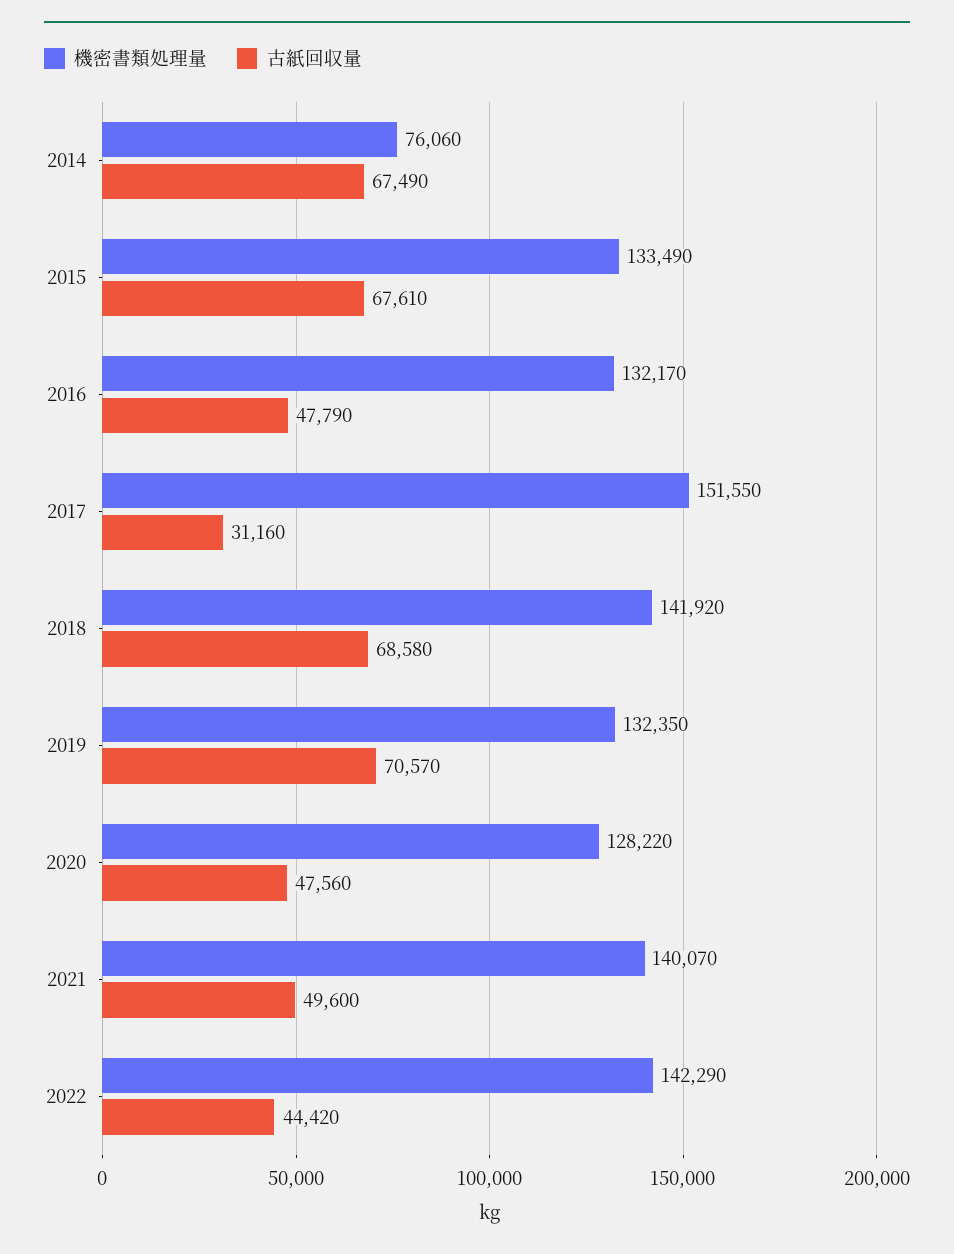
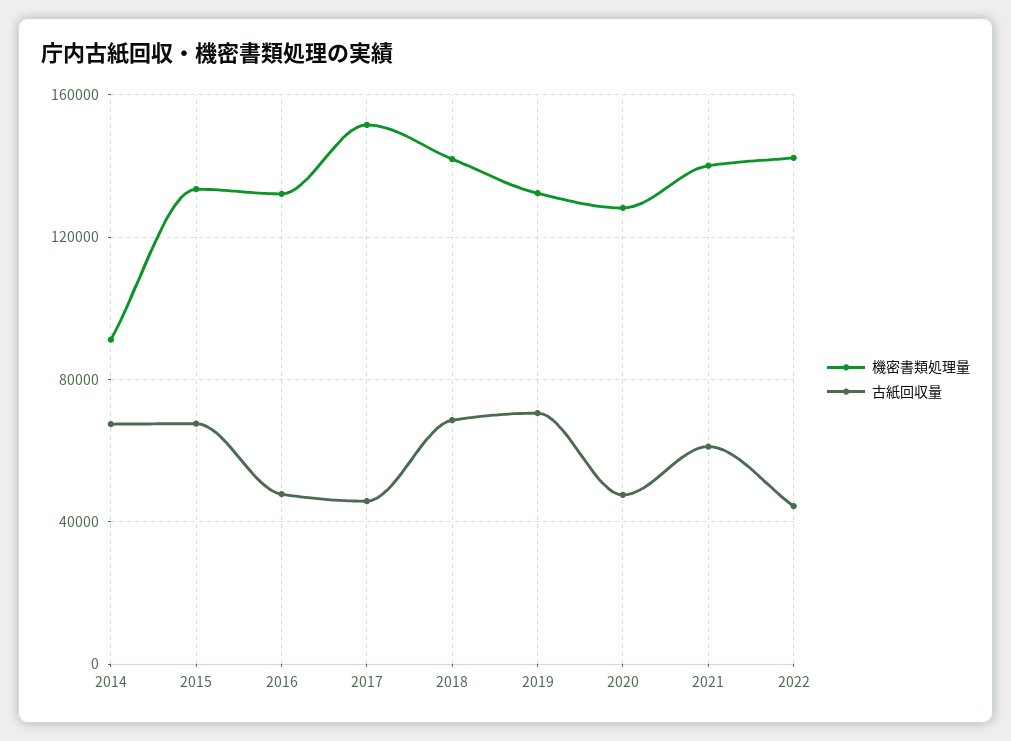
  {
    "機密書類処理量": {
-     "2014": 76060,
+     "2014": 90000,
      "2015": 133490,
      "2016": 132170,
      "2017": 151550,
      "2018": 141920,
      "2019": 132350,
      "2020": 128220,
      "2021": 140070,
      "2022": 142290
    },
    "古紙回収量": {
      "2014": 67490,
      "2015": 67610,
      "2016": 47790,
-     "2017": 31160,
+     "2017": 45000,
      "2018": 68580,
      "2019": 70570,
      "2020": 47560,
-     "2021": 49600,
+     "2021": 60000,
      "2022": 44420
    }
  }

